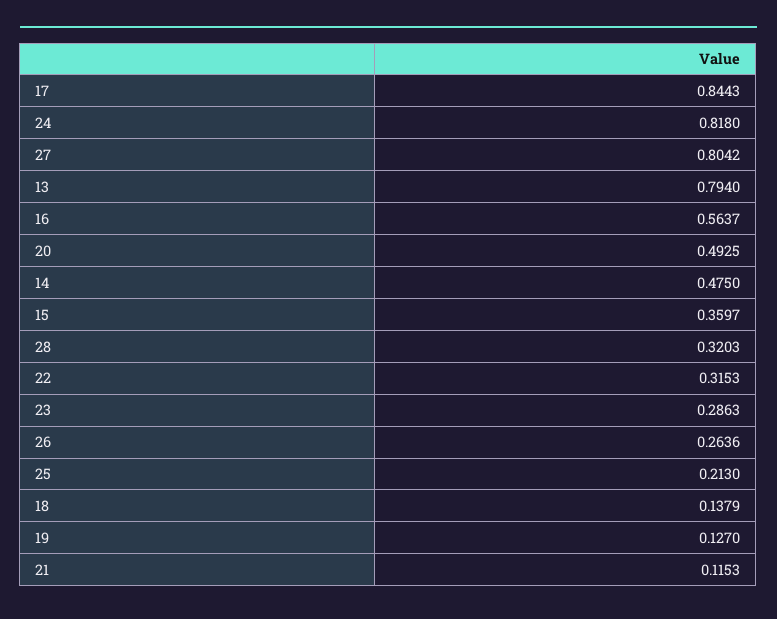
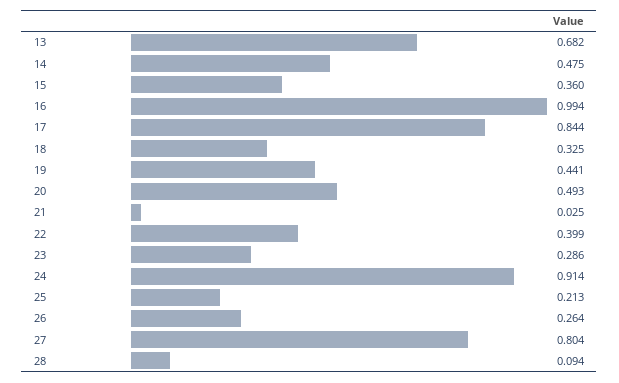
  {
    "17": 0.8443,
-   "24": 0.818,
+   "24": 0.914,
    "27": 0.8042,
-   "13": 0.794,
+   "13": 0.682,
-   "16": 0.5637,
+   "16": 0.994,
    "20": 0.4925,
    "14": 0.475,
    "15": 0.3597,
-   "28": 0.3203,
+   "28": 0.094,
-   "22": 0.3153,
+   "22": 0.399,
    "23": 0.2863,
    "26": 0.2636,
    "25": 0.213,
-   "18": 0.1379,
+   "18": 0.325,
-   "19": 0.127,
+   "19": 0.441,
-   "21": 0.1153
+   "21": 0.025
  }

